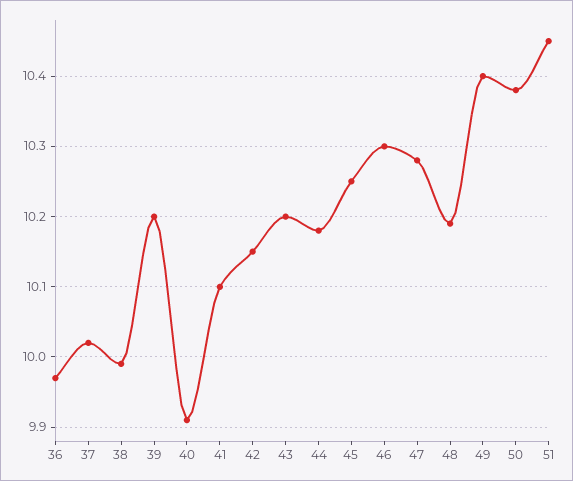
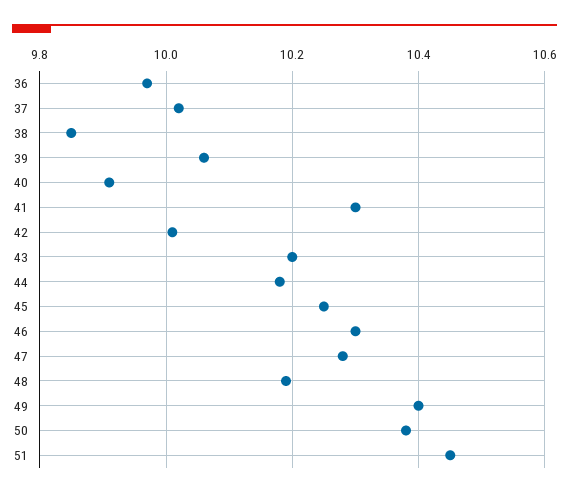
  {
    "36": 9.97,
    "37": 10.02,
-   "38": 9.99,
+   "38": 9.85,
-   "39": 10.2,
+   "39": 10.05,
    "40": 9.91,
-   "41": 10.1,
+   "41": 10.3,
-   "42": 10.15,
+   "42": 10,
    "43": 10.2,
    "44": 10.18,
    "45": 10.25,
    "46": 10.3,
    "47": 10.28,
    "48": 10.19,
    "49": 10.4,
    "50": 10.38,
    "51": 10.45
  }

